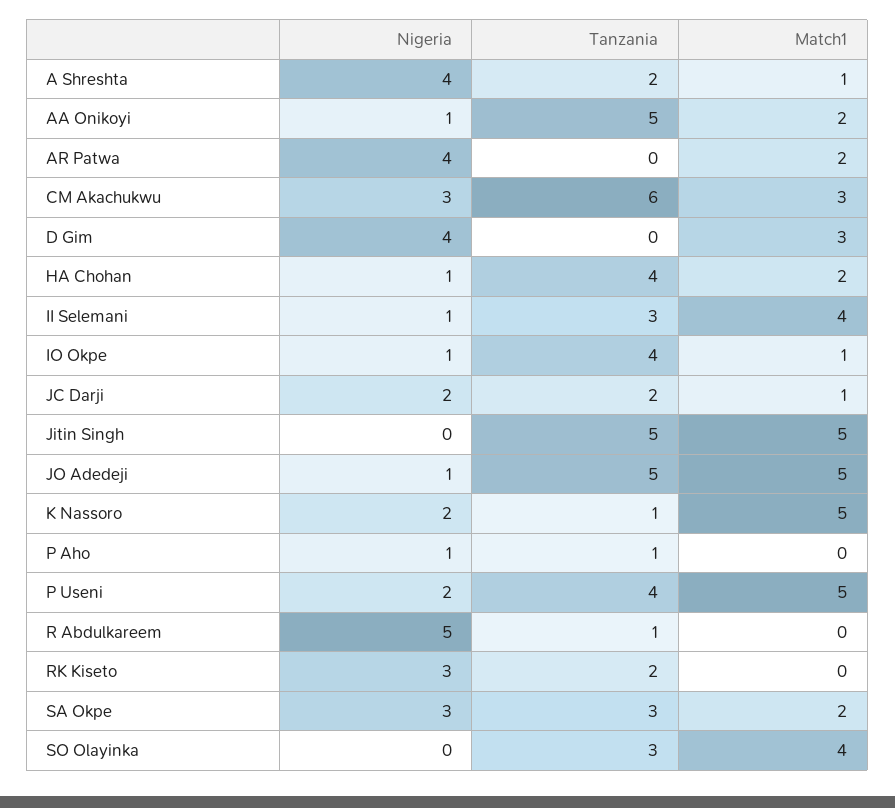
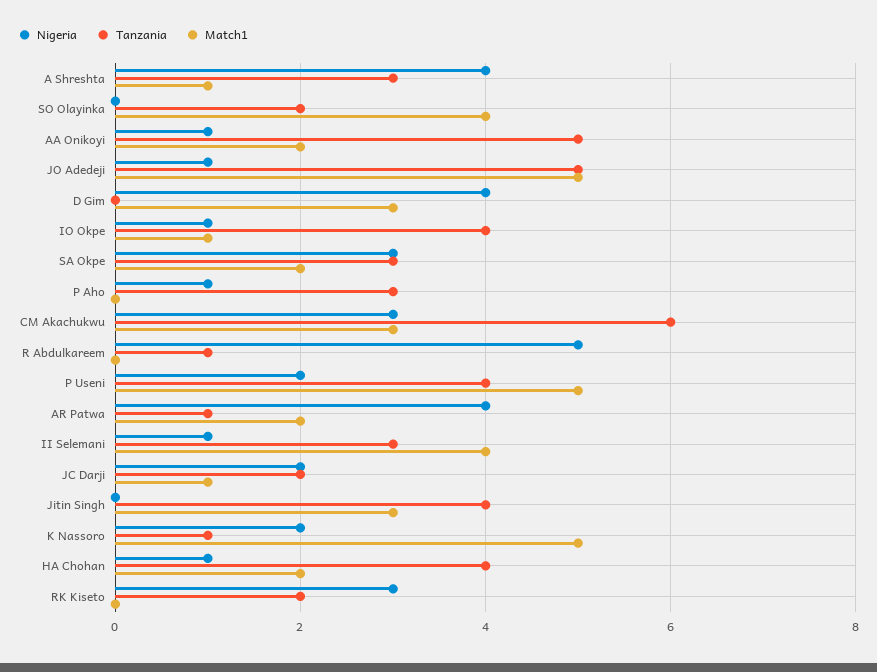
  {
    "Nigeria": {
      "A Shreshta": 4,
      "AA Onikoyi": 1,
      "AR Patwa": 4,
      "CM Akachukwu": 3,
      "D Gim": 4,
      "HA Chohan": 1,
      "II Selemani": 1,
      "IO Okpe": 1,
      "JC Darji": 2,
      "Jitin Singh": 0,
      "JO Adedeji": 1,
      "K Nassoro": 2,
      "P Aho": 1,
      "P Useni": 2,
      "R Abdulkareem": 5,
      "RK Kiseto": 3,
      "SA Okpe": 3,
      "SO Olayinka": 0
    },
    "Tanzania": {
-     "A Shreshta": 2,
+     "A Shreshta": 3,
      "AA Onikoyi": 5,
-     "AR Patwa": 0,
+     "AR Patwa": 1,
      "CM Akachukwu": 6,
      "D Gim": 0,
      "HA Chohan": 4,
      "II Selemani": 3,
      "IO Okpe": 4,
      "JC Darji": 2,
-     "Jitin Singh": 5,
+     "Jitin Singh": 4,
      "JO Adedeji": 5,
      "K Nassoro": 1,
-     "P Aho": 1,
+     "P Aho": 3,
      "P Useni": 4,
      "R Abdulkareem": 1,
      "RK Kiseto": 2,
      "SA Okpe": 3,
-     "SO Olayinka": 3
+     "SO Olayinka": 2
    },
    "Match1": {
      "A Shreshta": 1,
      "AA Onikoyi": 2,
      "AR Patwa": 2,
      "CM Akachukwu": 3,
      "D Gim": 3,
      "HA Chohan": 2,
      "II Selemani": 4,
      "IO Okpe": 1,
      "JC Darji": 1,
-     "Jitin Singh": 5,
+     "Jitin Singh": 3,
      "JO Adedeji": 5,
      "K Nassoro": 5,
      "P Aho": 0,
      "P Useni": 5,
      "R Abdulkareem": 0,
      "RK Kiseto": 0,
      "SA Okpe": 2,
      "SO Olayinka": 4
    }
  }

